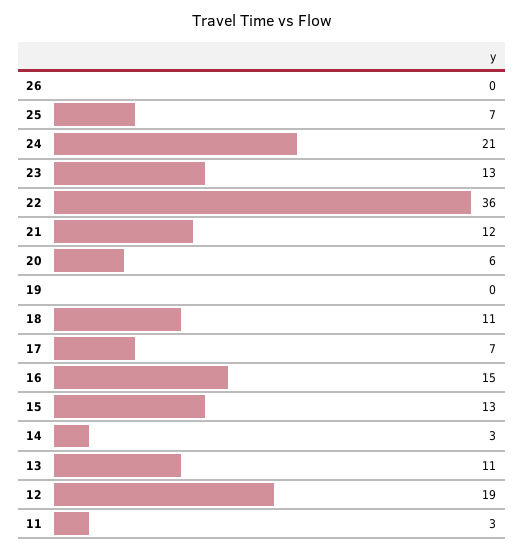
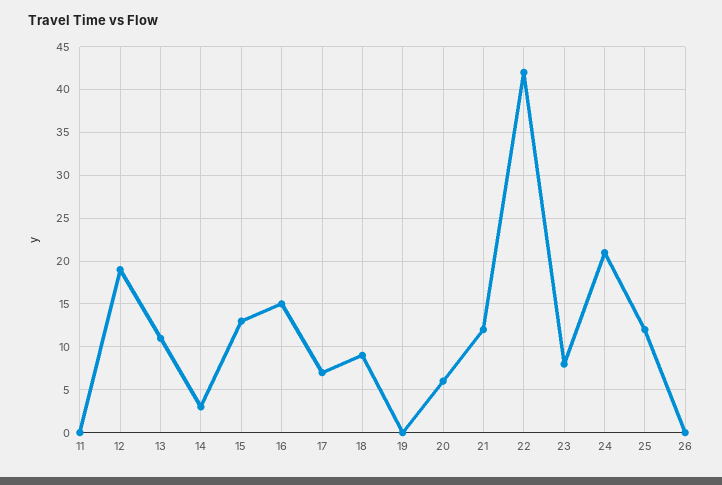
  {
    "26": 0,
-   "25": 7,
+   "25": 12,
    "24": 21,
-   "23": 13,
+   "23": 8,
-   "22": 36,
+   "22": 42,
    "21": 12,
    "20": 6,
    "19": 0,
-   "18": 11,
+   "18": 9,
    "17": 7,
    "16": 15,
    "15": 13,
    "14": 3,
    "13": 11,
    "12": 19,
-   "11": 3
+   "11": 0
  }

